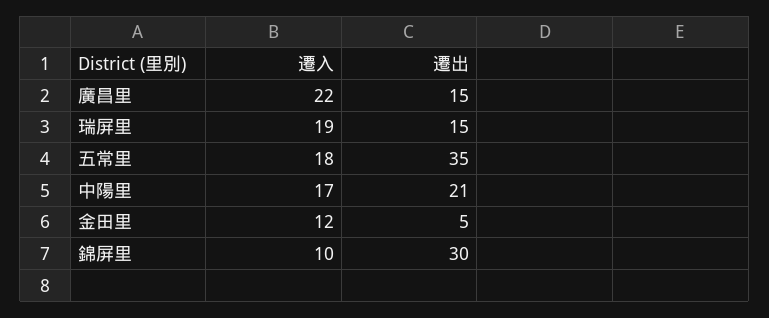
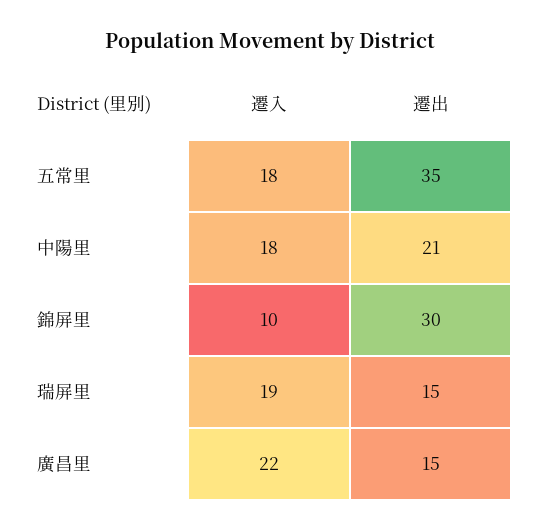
  {
    "遷入": {
      "廣昌里": 22,
      "瑞屏里": 19,
      "五常里": 18,
-     "中陽里": 17,
+     "中陽里": 18,
-     "金田里": 12,
      "錦屏里": 10
    },
    "遷出": {
      "廣昌里": 15,
      "瑞屏里": 15,
      "五常里": 35,
      "中陽里": 21,
-     "金田里": 5,
      "錦屏里": 30
    }
  }

